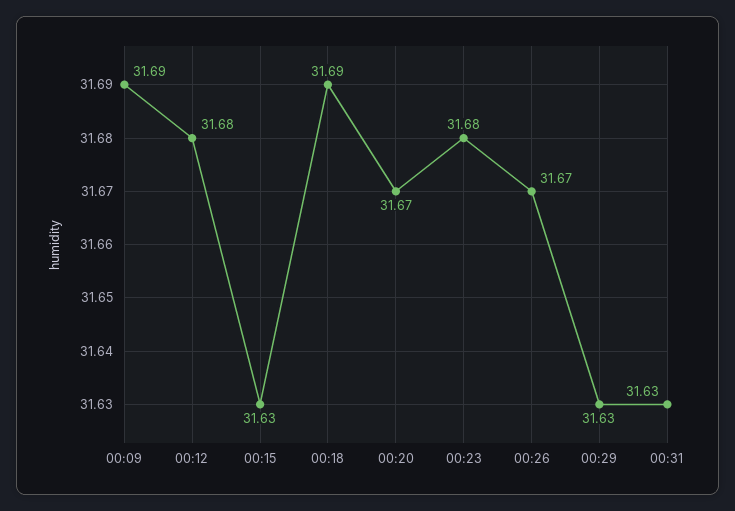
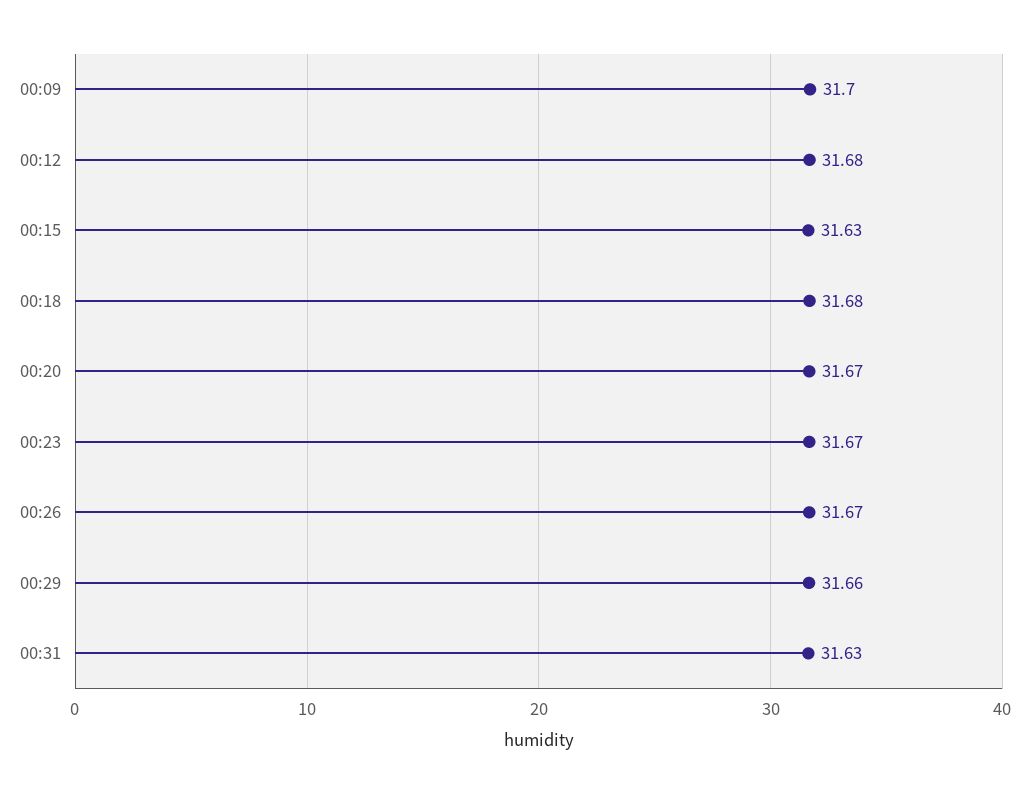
  {
-   "00:09": 31.69,
+   "00:09": 31.7,
    "00:12": 31.68,
    "00:15": 31.63,
-   "00:18": 31.69,
+   "00:18": 31.68,
    "00:20": 31.67,
-   "00:23": 31.68,
+   "00:23": 31.67,
    "00:26": 31.67,
-   "00:29": 31.63,
+   "00:29": 31.66,
    "00:31": 31.63
  }

